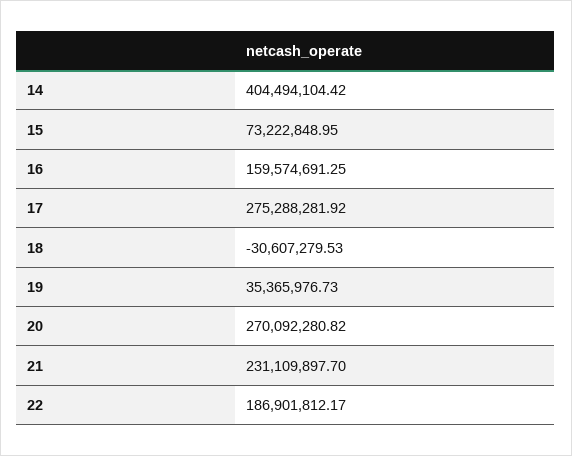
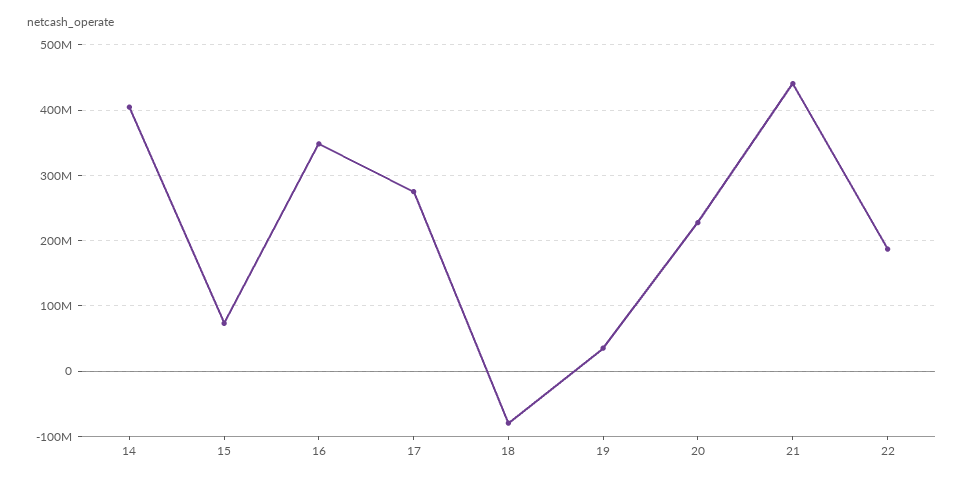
  {
    "14": 404494104.42,
    "15": 73222848.95,
-   "16": 159574691.25,
+   "16": 350000000,
    "17": 275288281.92,
-   "18": -30607279.53,
+   "18": -80000000,
    "19": 35365976.73,
-   "20": 270092280.82,
+   "20": 230000000,
-   "21": 231109897.7,
+   "21": 440000000,
    "22": 186901812.17
  }

